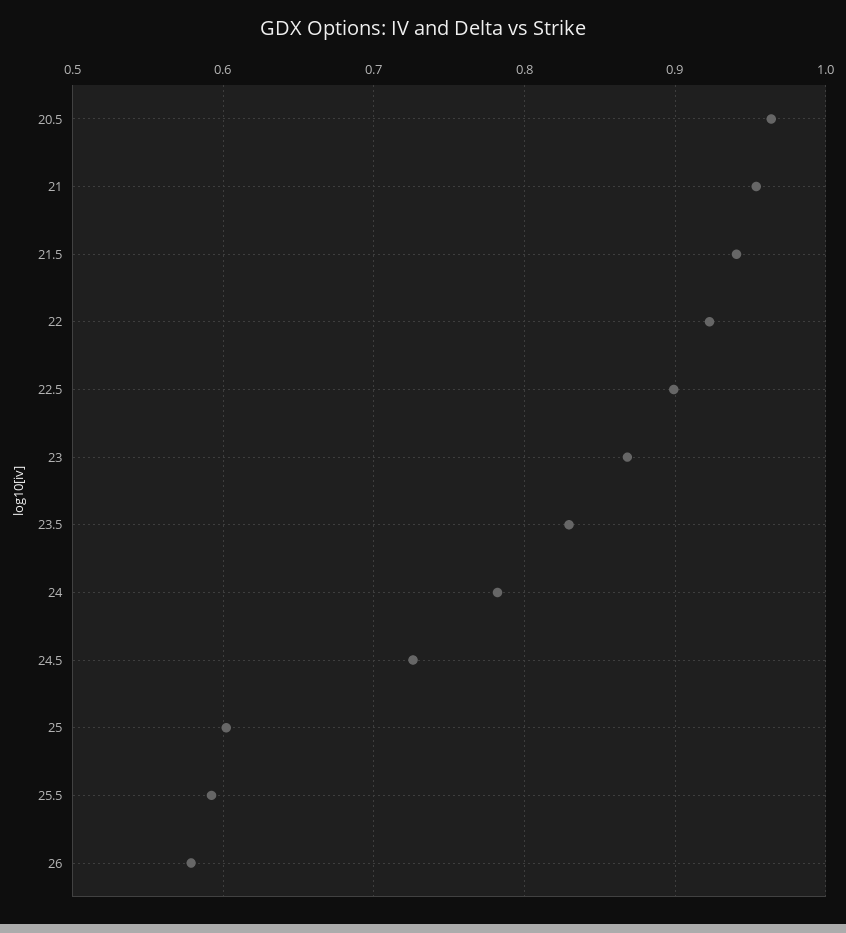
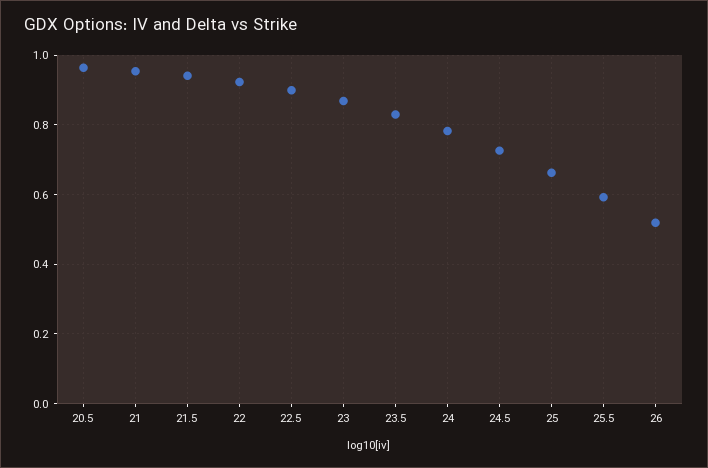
  {
    "20.5": 0.96,
    "21": 0.95,
    "21.5": 0.94,
    "22": 0.92,
    "22.5": 0.9,
    "23": 0.87,
    "23.5": 0.83,
    "24": 0.78,
    "24.5": 0.73,
-   "25": 0.6,
+   "25": 0.66,
    "25.5": 0.59,
-   "26": 0.58
+   "26": 0.52
  }

